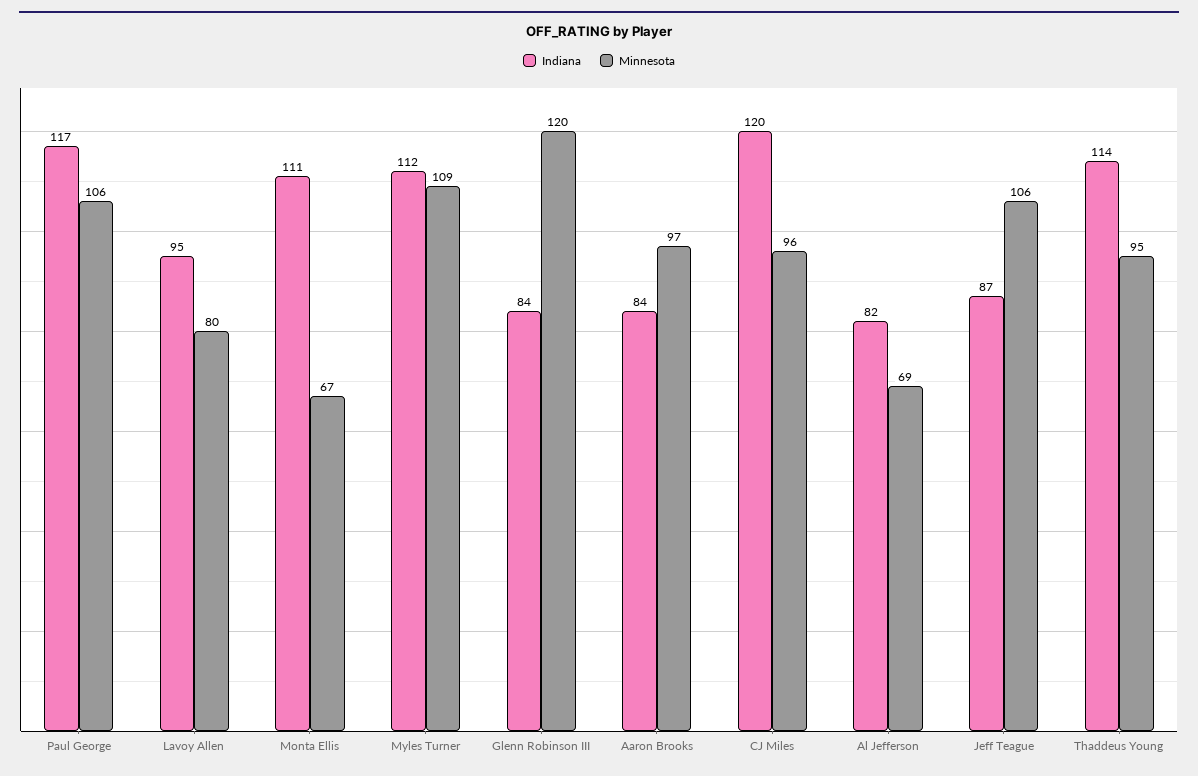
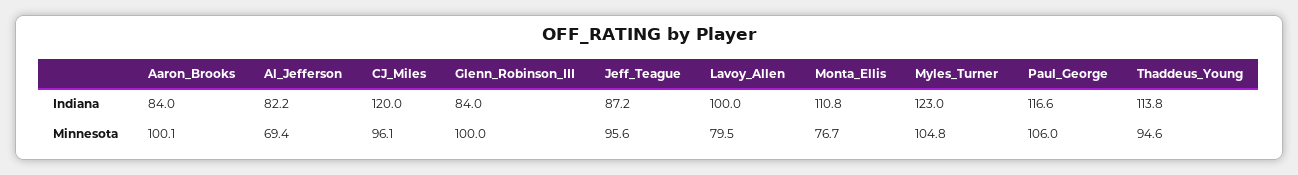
  {
    "Indiana": {
      "Paul George": 116.6,
-     "Lavoy Allen": 95,
+     "Lavoy Allen": 100,
      "Monta Ellis": 110.8,
-     "Myles Turner": 112,
+     "Myles Turner": 123,
      "Glenn Robinson III": 84,
      "Aaron Brooks": 84,
      "CJ Miles": 120,
      "Al Jefferson": 82.2,
      "Jeff Teague": 87.2,
      "Thaddeus Young": 113.8
    },
    "Minnesota": {
      "Paul George": 106,
      "Lavoy Allen": 79.5,
-     "Monta Ellis": 67,
+     "Monta Ellis": 76.7,
-     "Myles Turner": 109,
+     "Myles Turner": 104.8,
-     "Glenn Robinson III": 120,
+     "Glenn Robinson III": 100,
-     "Aaron Brooks": 97,
+     "Aaron Brooks": 100.1,
      "CJ Miles": 96.1,
      "Al Jefferson": 69.4,
-     "Jeff Teague": 106,
+     "Jeff Teague": 95.6,
      "Thaddeus Young": 94.6
    }
  }

